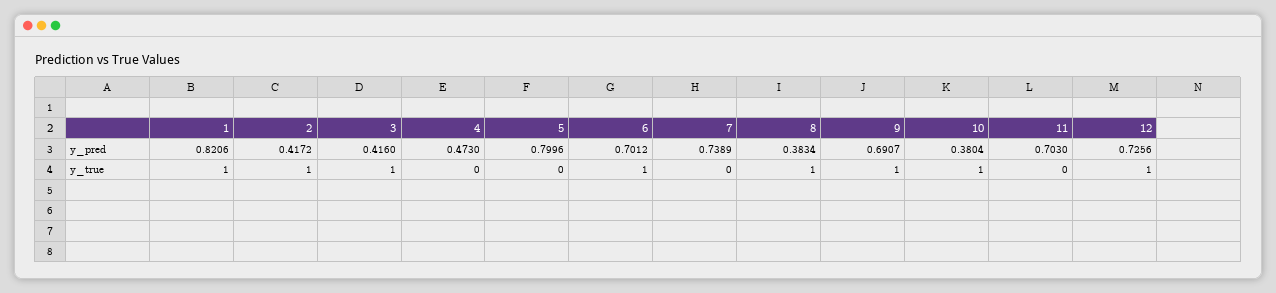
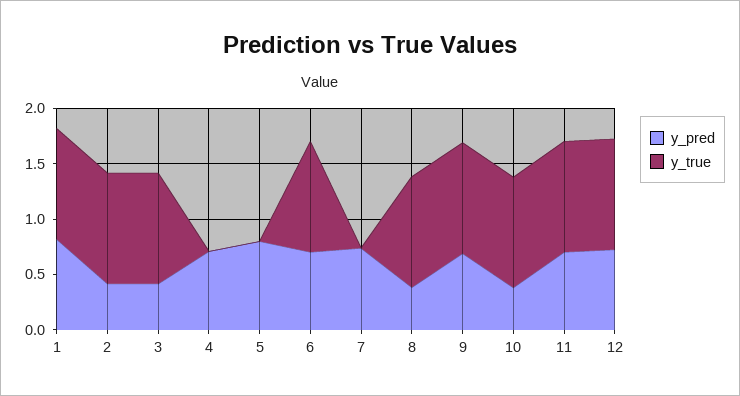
  {
    "y_pred": {
      "1": 0.8206,
      "2": 0.4172,
      "3": 0.416,
-     "4": 0.473,
+     "4": 0.7,
      "5": 0.7996,
      "6": 0.7012,
      "7": 0.7389,
      "8": 0.3834,
      "9": 0.6907,
      "10": 0.3804,
      "11": 0.703,
      "12": 0.7256
    },
    "y_true": {
      "1": 1,
      "2": 1,
      "3": 1,
      "4": 0,
      "5": 0,
      "6": 1,
      "7": 0,
      "8": 1,
      "9": 1,
      "10": 1,
-     "11": 0,
+     "11": 1,
      "12": 1
    }
  }

